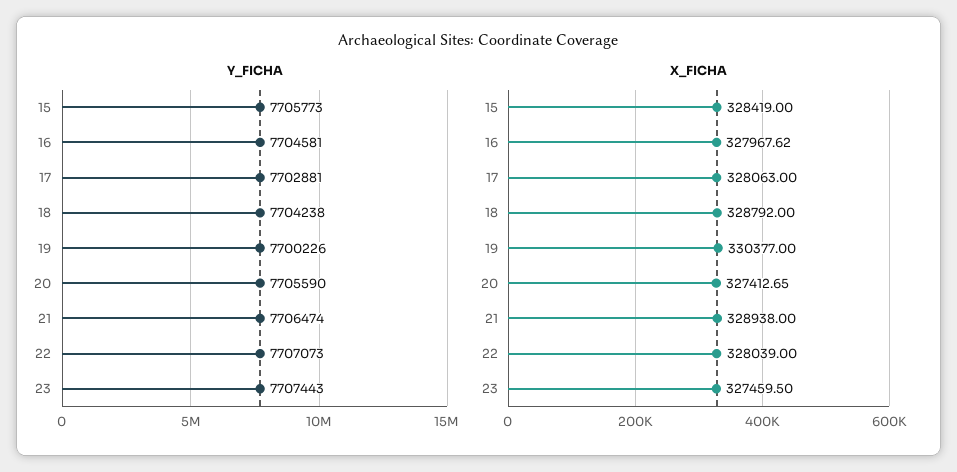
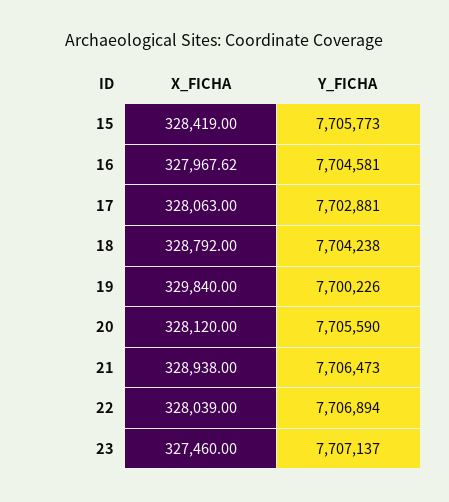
  {
    "Y_FICHA": {
      "15": 7705773,
      "16": 7704581,
      "17": 7702881,
      "18": 7704238,
      "19": 7700226,
      "20": 7705590,
-     "21": 7706474,
+     "21": 7706473,
-     "22": 7707073,
+     "22": 7706894,
-     "23": 7707443
+     "23": 7707137
    },
    "X_FICHA": {
      "15": 328419,
      "16": 327967.62,
      "17": 328063,
      "18": 328792,
-     "19": 330377,
+     "19": 329840,
-     "20": 327412.65,
+     "20": 328120,
      "21": 328938,
      "22": 328039,
-     "23": 327459.5
+     "23": 327460
    }
  }

